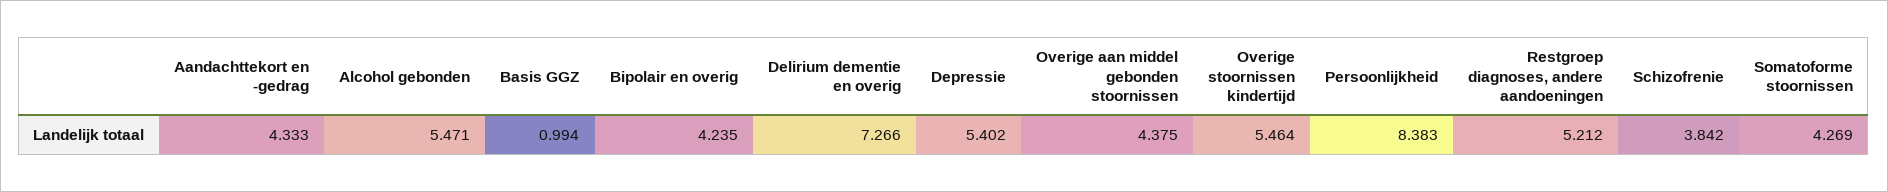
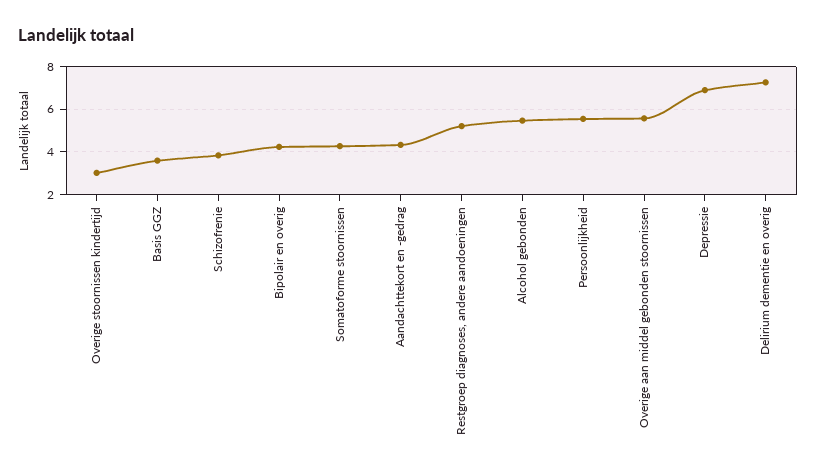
  {
    "Aandachttekort en -gedrag": 4.333,
    "Alcohol gebonden": 5.471,
-   "Basis GGZ": 0.994,
+   "Basis GGZ": 3.5,
    "Bipolair en overig": 4.235,
    "Delirium dementie en overig": 7.266,
-   "Depressie": 5.402,
+   "Depressie": 7,
-   "Overige aan middel gebonden stoornissen": 4.375,
+   "Overige aan middel gebonden stoornissen": 5.5,
-   "Overige stoornissen kindertijd": 5.464,
+   "Overige stoornissen kindertijd": 3,
-   "Persoonlijkheid": 8.383,
+   "Persoonlijkheid": 5.5,
    "Restgroep diagnoses, andere aandoeningen": 5.212,
    "Schizofrenie": 3.842,
    "Somatoforme stoornissen": 4.269
  }

